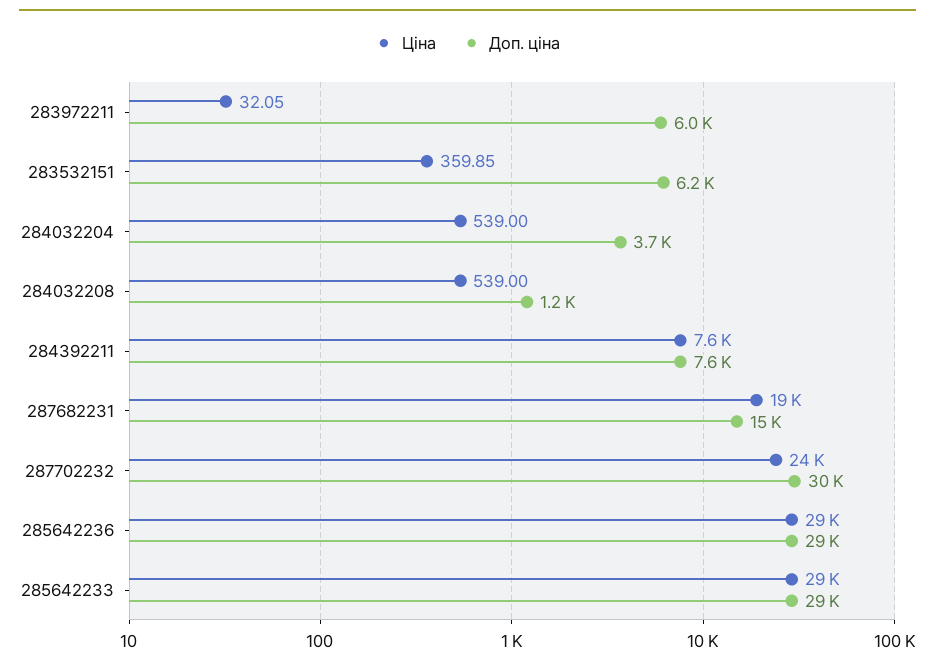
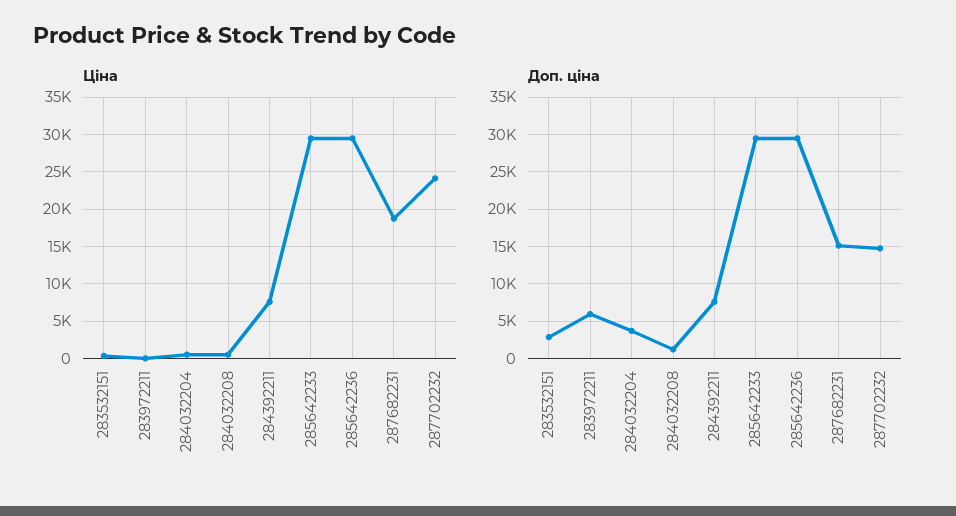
  {
    "Ціна": {
      "283972211": 32.05,
      "283532151": 359.85,
      "284032204": 539,
      "284032208": 539,
      "284392211": 7600,
      "287682231": 19000,
      "287702232": 24000,
      "285642236": 29000,
      "285642233": 29000
    },
    "Доп. ціна": {
      "283972211": 6000,
-     "283532151": 6200,
+     "283532151": 3000,
      "284032204": 3700,
      "284032208": 1200,
      "284392211": 7600,
      "287682231": 15000,
-     "287702232": 30000,
+     "287702232": 15000,
      "285642236": 29000,
      "285642233": 29000
    }
  }

